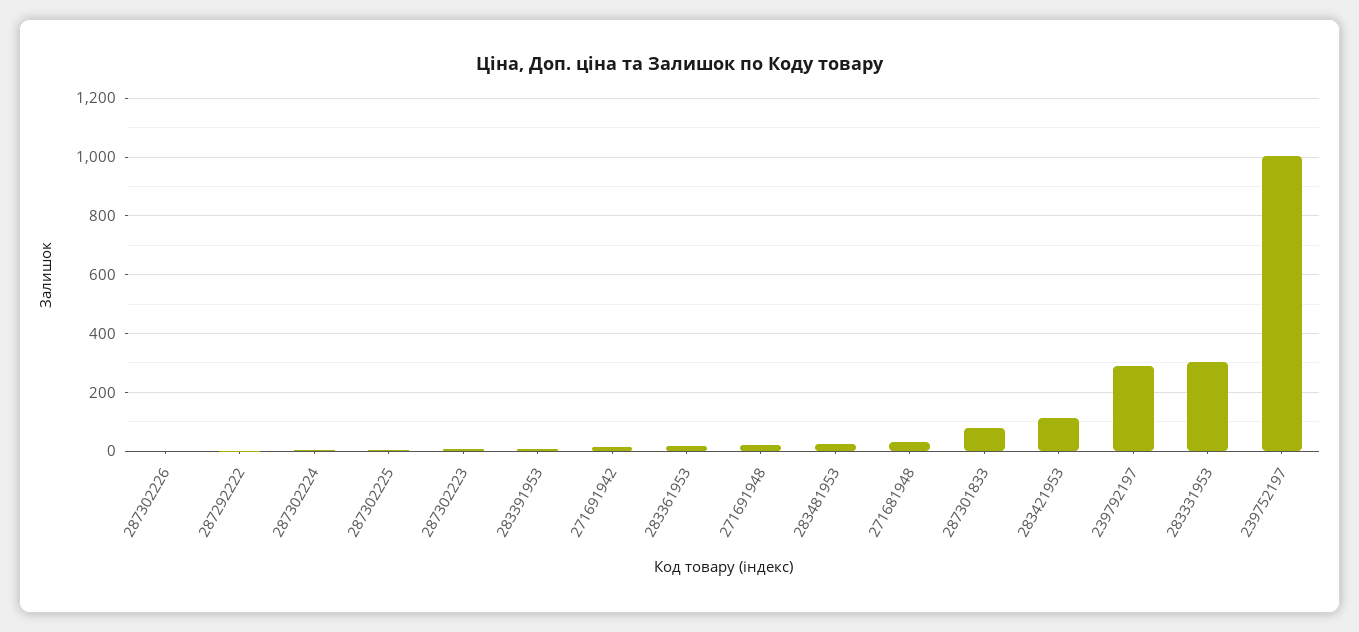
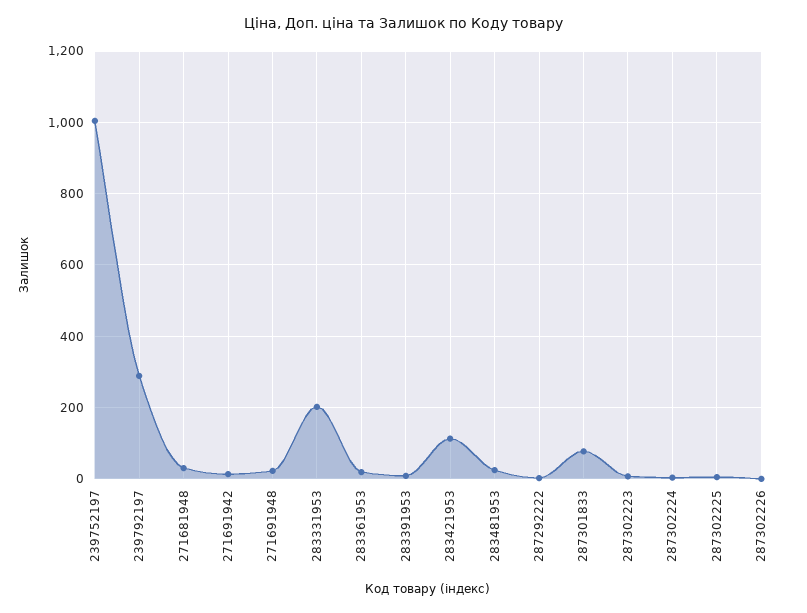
  {
    "287302226": 0,
    "287292222": 0,
    "287302224": 0,
    "287302225": 0,
    "287302223": 0,
    "283391953": 0,
    "271691942": 20,
    "283361953": 20,
    "271691948": 20,
    "283481953": 20,
    "271681948": 40,
    "287301833": 80,
    "283421953": 120,
    "239792197": 280,
-   "283331953": 300,
+   "283331953": 200,
    "239752197": 1000
  }

